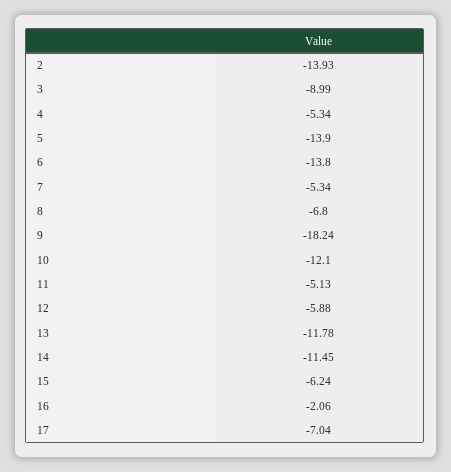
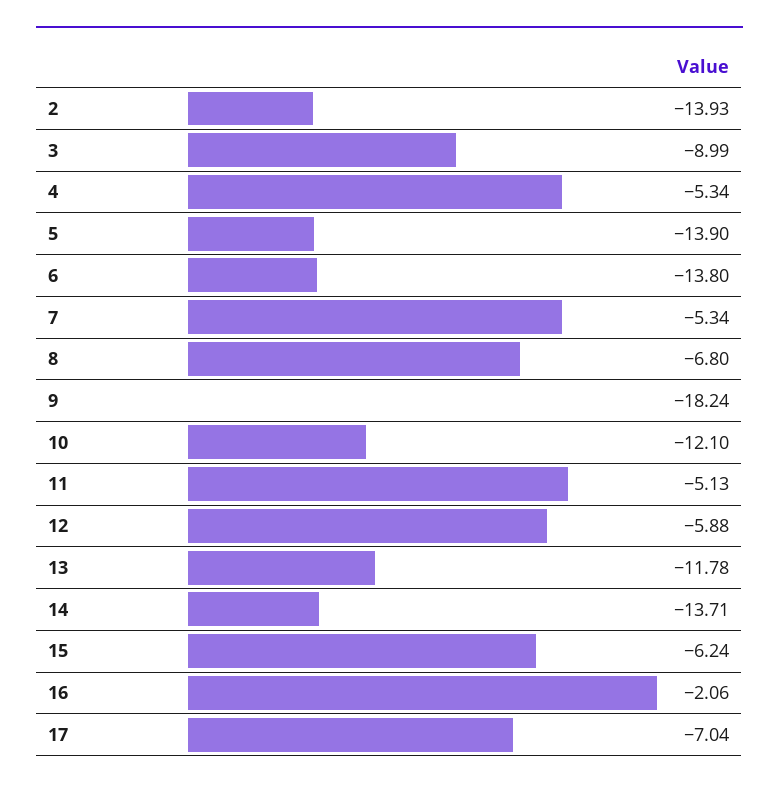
  {
    "2": -13.93,
    "3": -8.99,
    "4": -5.34,
    "5": -13.9,
    "6": -13.8,
    "7": -5.34,
    "8": -6.8,
    "9": -18.24,
    "10": -12.1,
    "11": -5.13,
    "12": -5.88,
    "13": -11.78,
-   "14": -11.45,
+   "14": -13.71,
    "15": -6.24,
    "16": -2.06,
    "17": -7.04
  }

